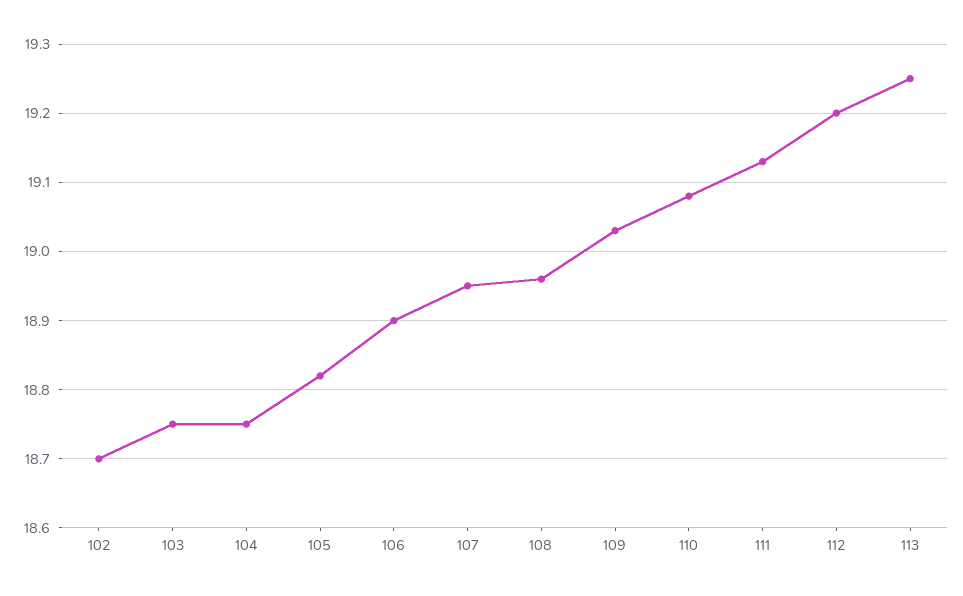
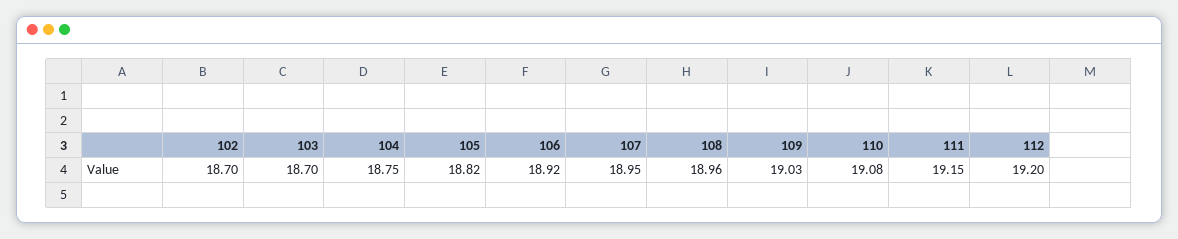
  {
    "102": 18.7,
-   "103": 18.75,
+   "103": 18.7,
    "104": 18.75,
    "105": 18.82,
-   "106": 18.9,
+   "106": 18.92,
    "107": 18.95,
    "108": 18.96,
    "109": 19.03,
    "110": 19.08,
-   "111": 19.13,
+   "111": 19.15,
-   "112": 19.2,
+   "112": 19.2
-   "113": 19.25
  }

